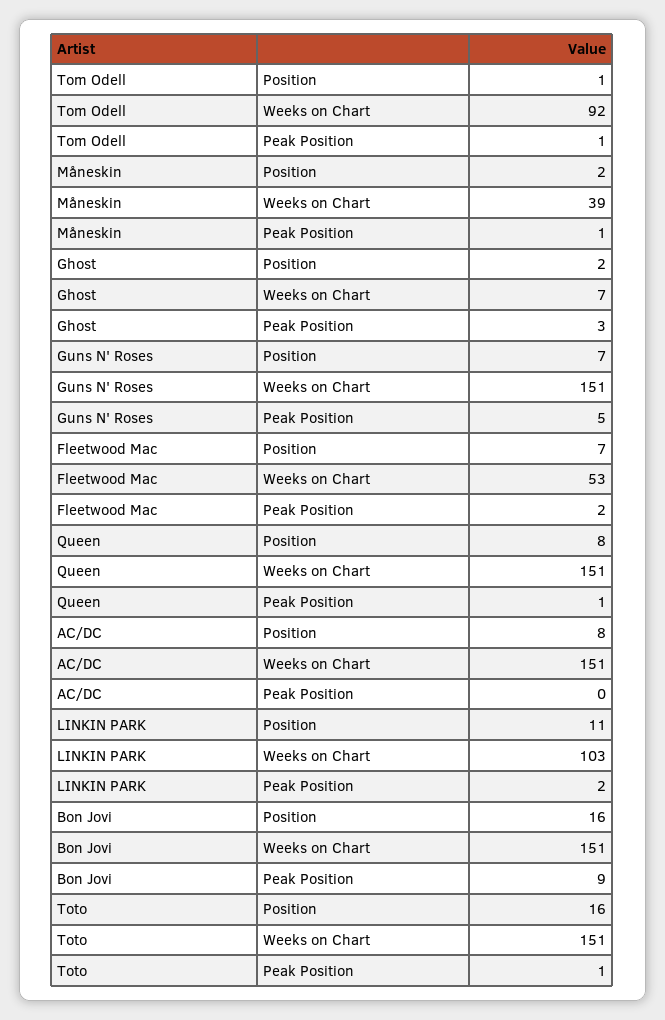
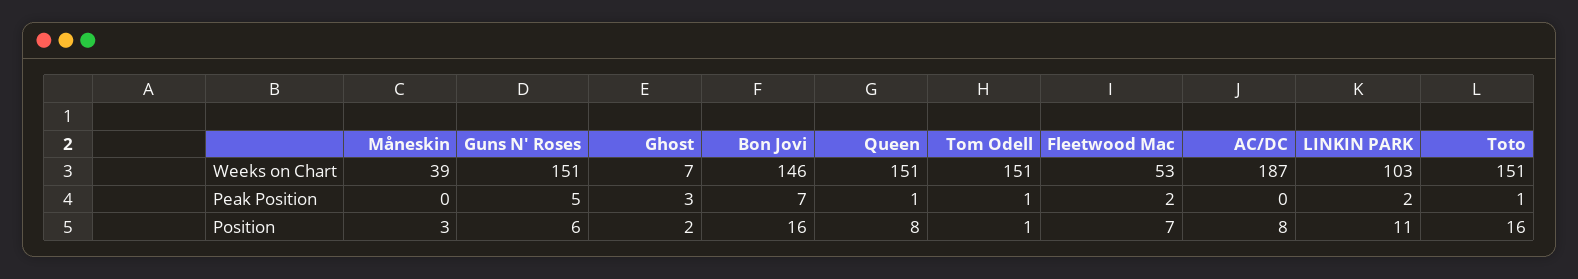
  {
    "Tom Odell": {
      "Position": 1,
-     "Weeks on Chart": 92,
+     "Weeks on Chart": 151,
      "Peak Position": 1
    },
    "Måneskin": {
-     "Position": 2,
+     "Position": 3,
      "Weeks on Chart": 39,
-     "Peak Position": 1
+     "Peak Position": 0
    },
    "Ghost": {
      "Position": 2,
      "Weeks on Chart": 7,
      "Peak Position": 3
    },
    "Guns N' Roses": {
-     "Position": 7,
+     "Position": 6,
      "Weeks on Chart": 151,
      "Peak Position": 5
    },
    "Fleetwood Mac": {
      "Position": 7,
      "Weeks on Chart": 53,
      "Peak Position": 2
    },
    "Queen": {
      "Position": 8,
      "Weeks on Chart": 151,
      "Peak Position": 1
    },
    "AC/DC": {
      "Position": 8,
-     "Weeks on Chart": 151,
+     "Weeks on Chart": 187,
      "Peak Position": 0
    },
    "LINKIN PARK": {
      "Position": 11,
      "Weeks on Chart": 103,
      "Peak Position": 2
    },
    "Bon Jovi": {
      "Position": 16,
-     "Weeks on Chart": 151,
+     "Weeks on Chart": 146,
-     "Peak Position": 9
+     "Peak Position": 7
    },
    "Toto": {
      "Position": 16,
      "Weeks on Chart": 151,
      "Peak Position": 1
    }
  }

